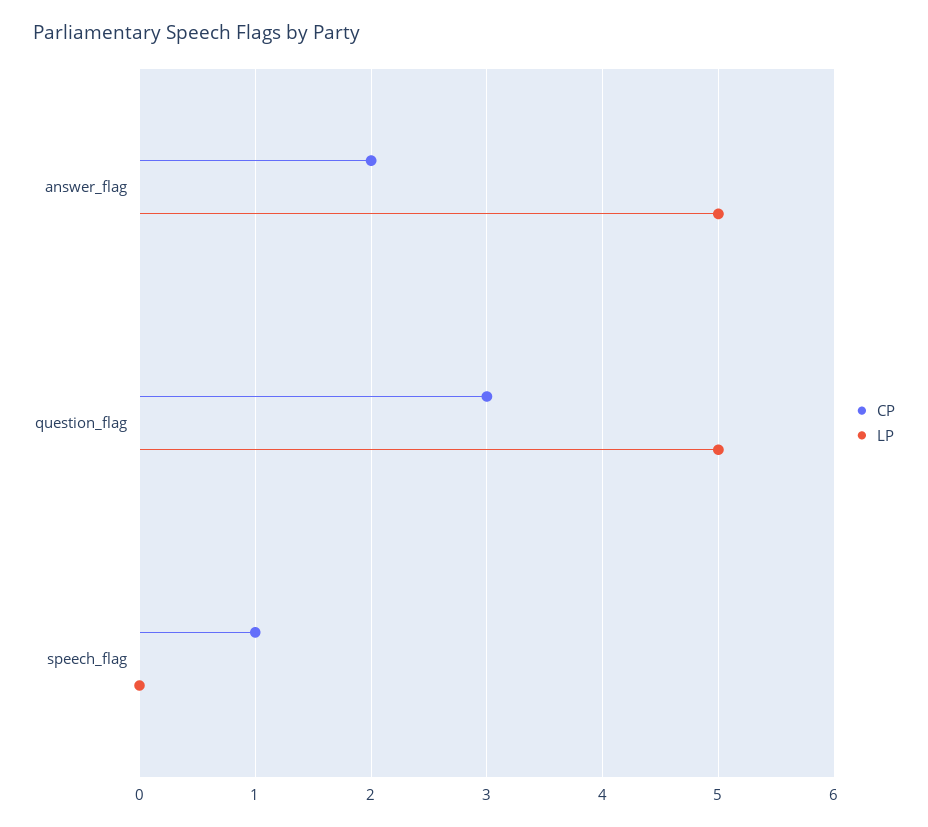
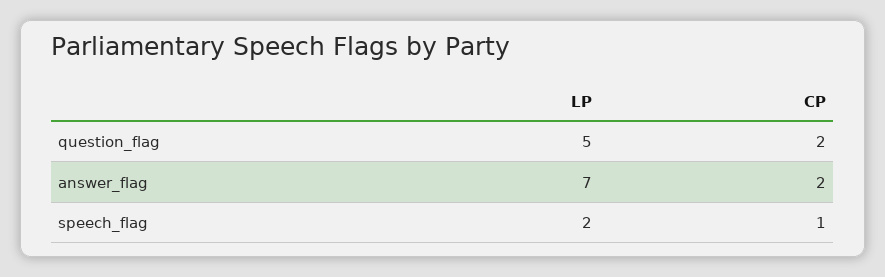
  {
    "CP": {
      "answer_flag": 2,
-     "question_flag": 3,
+     "question_flag": 2,
      "speech_flag": 1
    },
    "LP": {
-     "answer_flag": 5,
+     "answer_flag": 7,
      "question_flag": 5,
-     "speech_flag": 0
+     "speech_flag": 2
    }
  }

